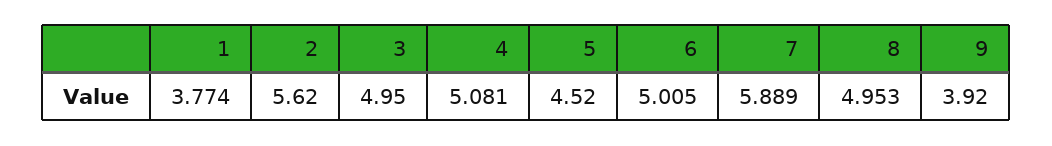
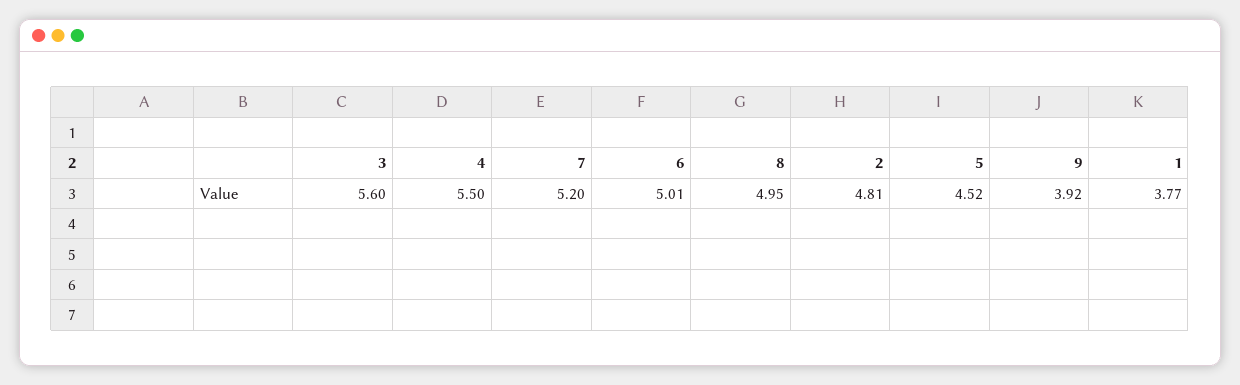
  {
    "1": 3.774,
-   "2": 5.62,
+   "2": 4.81,
-   "3": 4.95,
+   "3": 5.6,
-   "4": 5.081,
+   "4": 5.5,
    "5": 4.52,
    "6": 5.005,
-   "7": 5.889,
+   "7": 5.2,
    "8": 4.953,
    "9": 3.92
  }

